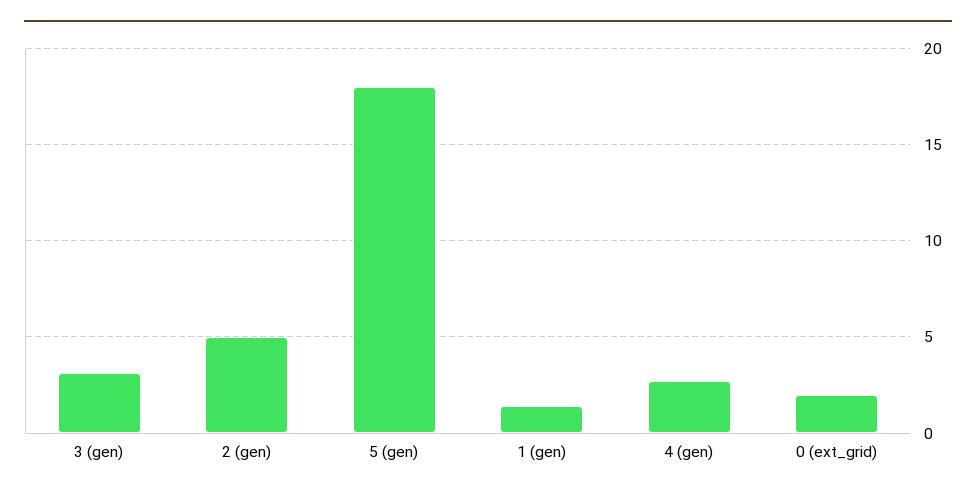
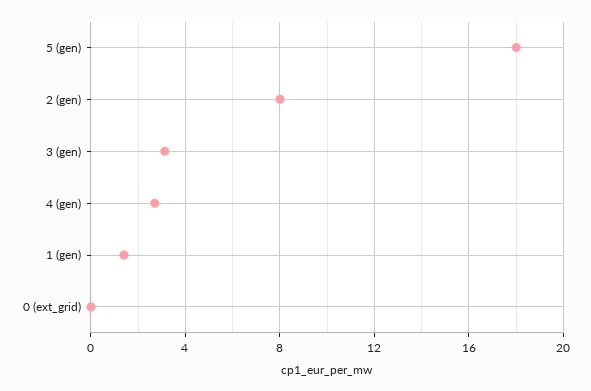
  {
    "3 (gen)": 3,
-   "2 (gen)": 5,
+   "2 (gen)": 8,
    "5 (gen)": 18,
    "1 (gen)": 1.5,
    "4 (gen)": 2.5,
-   "0 (ext_grid)": 2
+   "0 (ext_grid)": 0
  }

